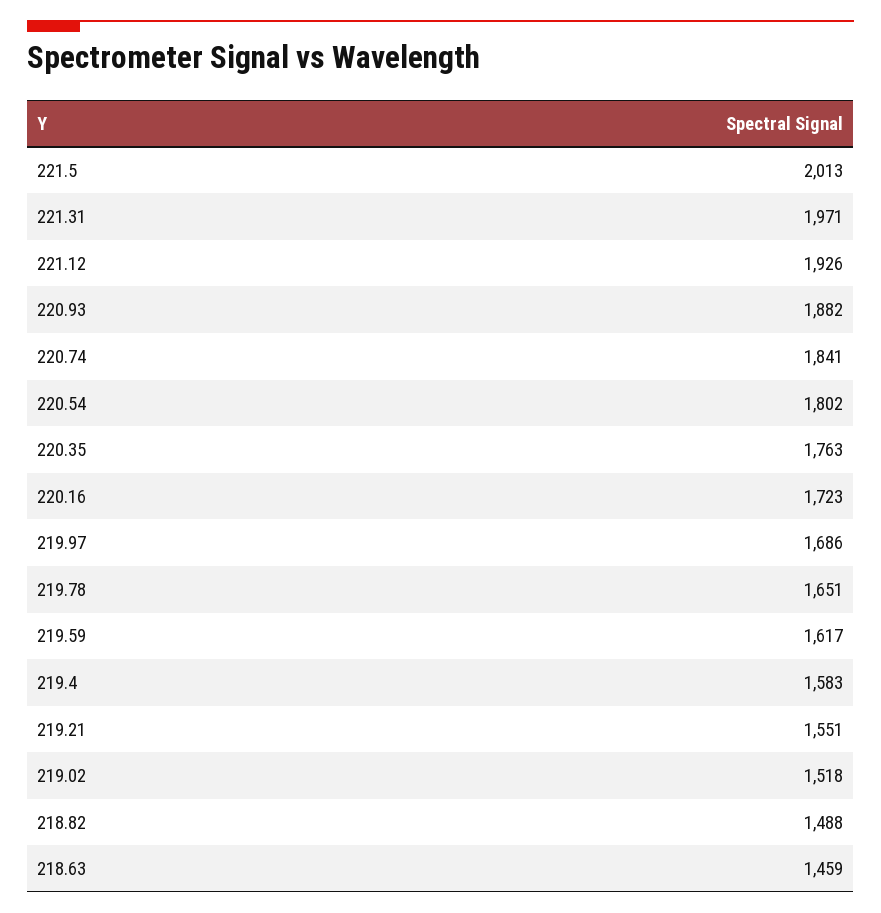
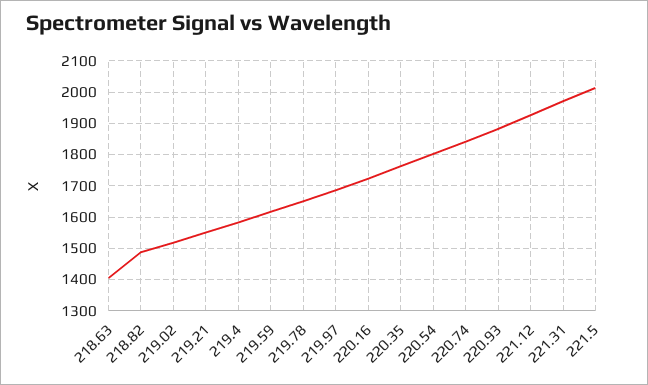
  {
    "221.5": 2013,
    "221.31": 1971,
    "221.12": 1926,
    "220.93": 1882,
    "220.74": 1841,
    "220.54": 1802,
    "220.35": 1763,
    "220.16": 1723,
    "219.97": 1686,
    "219.78": 1651,
    "219.59": 1617,
    "219.4": 1583,
    "219.21": 1551,
    "219.02": 1518,
    "218.82": 1488,
-   "218.63": 1459
+   "218.63": 1400
  }

